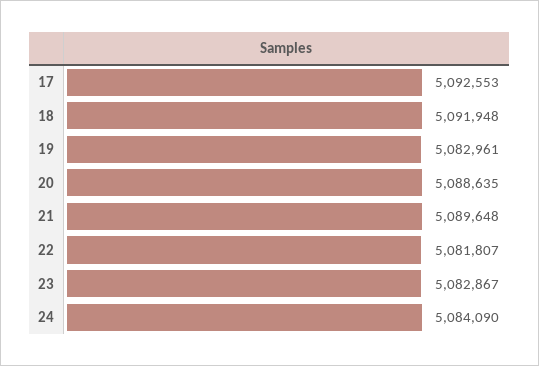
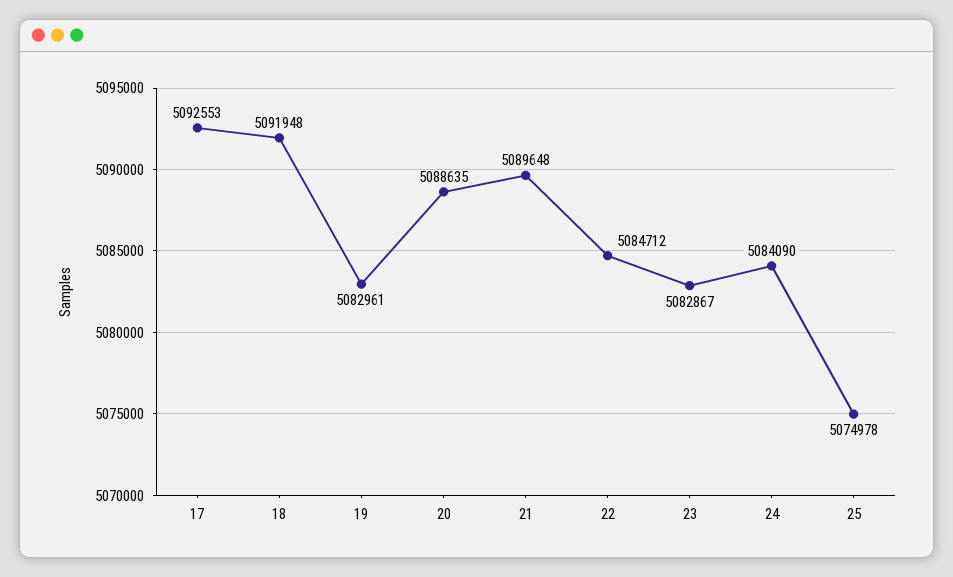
  {
    "17": 5092553,
    "18": 5091948,
    "19": 5082961,
    "20": 5088635,
    "21": 5089648,
-   "22": 5081807,
+   "22": 5084712,
    "23": 5082867,
-   "24": 5084090
+   "24": 5084090,
+   "25": 5074978
  }

